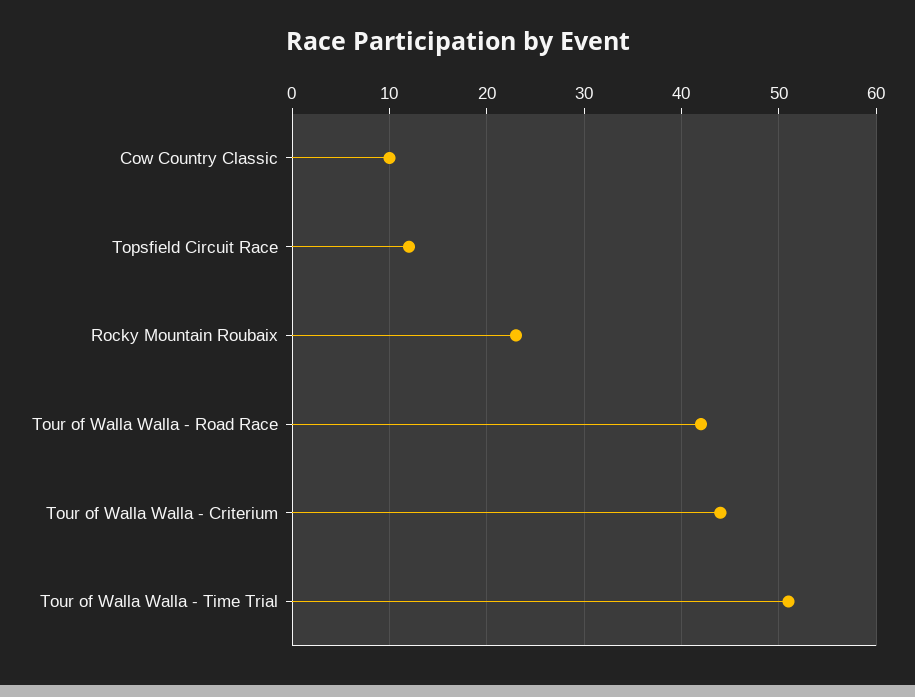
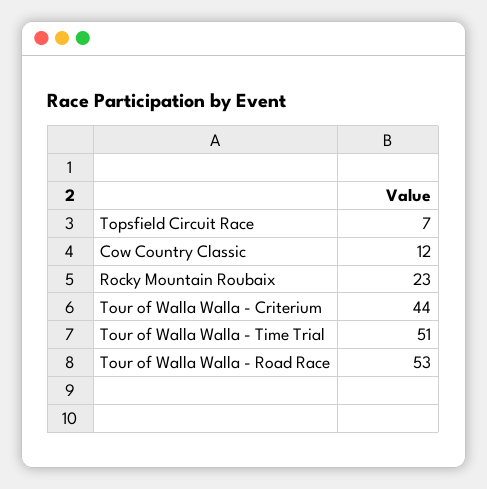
  {
-   "Cow Country Classic": 10,
+   "Cow Country Classic": 12,
-   "Topsfield Circuit Race": 12,
+   "Topsfield Circuit Race": 7,
    "Rocky Mountain Roubaix": 23,
-   "Tour of Walla Walla - Road Race": 42,
+   "Tour of Walla Walla - Road Race": 53,
    "Tour of Walla Walla - Criterium": 44,
    "Tour of Walla Walla - Time Trial": 51
  }

